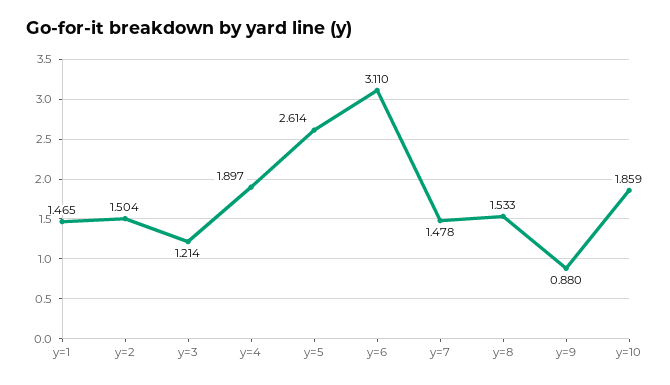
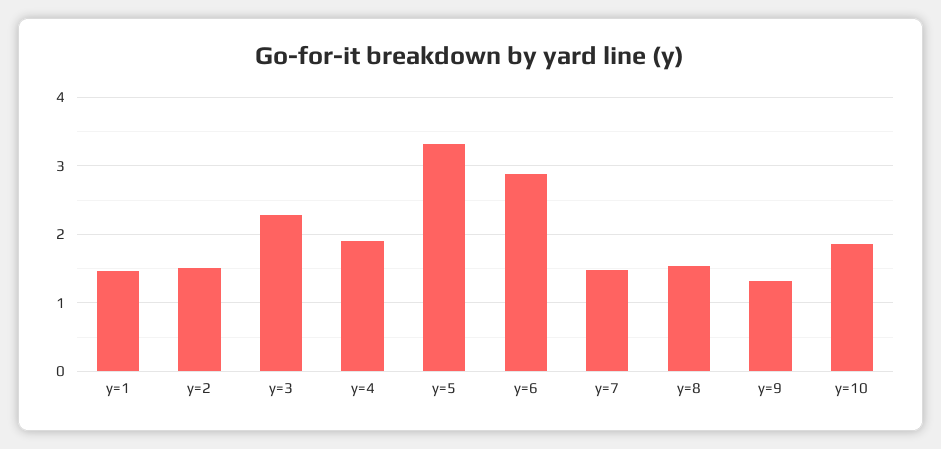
  {
    "y=1": 1.465,
    "y=2": 1.504,
-   "y=3": 1.214,
+   "y=3": 2.3,
    "y=4": 1.897,
-   "y=5": 2.614,
+   "y=5": 3.3,
-   "y=6": 3.11,
+   "y=6": 2.9,
    "y=7": 1.478,
    "y=8": 1.533,
-   "y=9": 0.88,
+   "y=9": 1.3,
    "y=10": 1.859
  }

